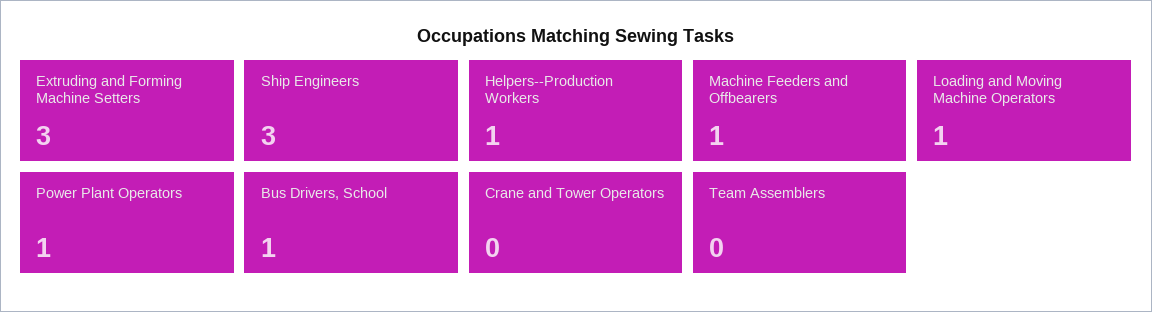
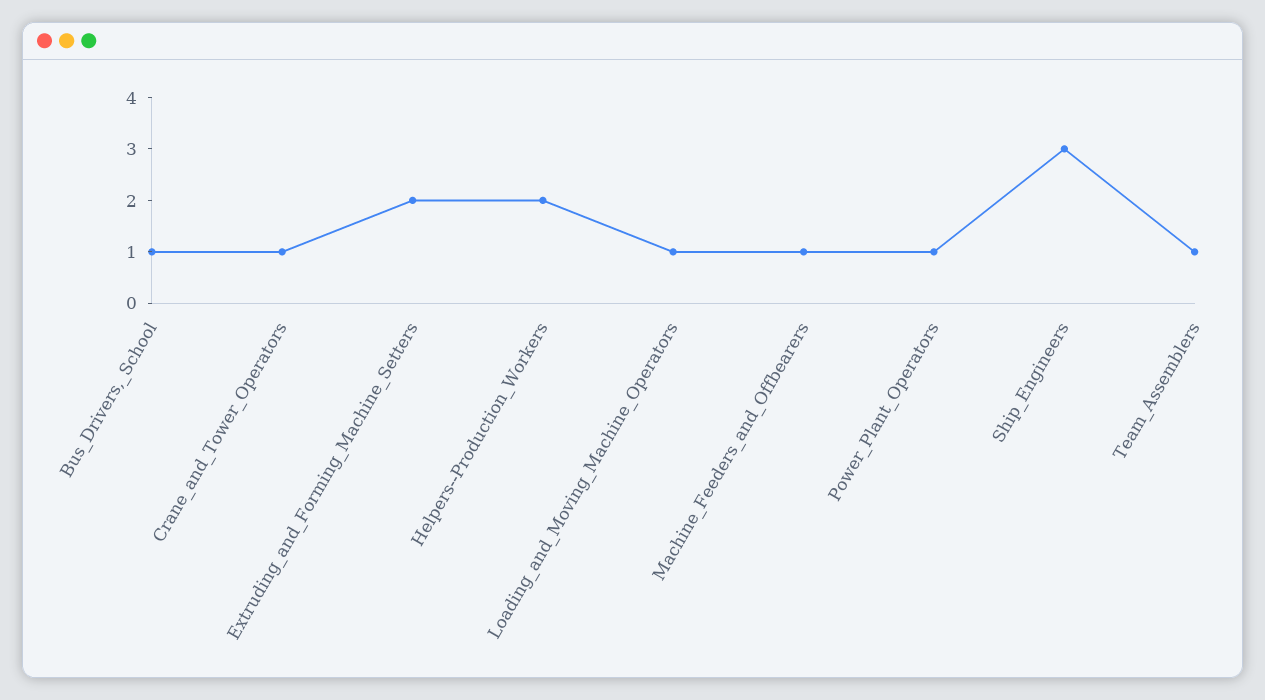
  {
-   "Extruding and Forming Machine Setters": 3,
+   "Extruding and Forming Machine Setters": 2,
    "Ship Engineers": 3,
-   "Helpers--Production Workers": 1,
+   "Helpers--Production Workers": 2,
    "Machine Feeders and Offbearers": 1,
    "Loading and Moving Machine Operators": 1,
    "Power Plant Operators": 1,
    "Bus Drivers, School": 1,
-   "Crane and Tower Operators": 0,
+   "Crane and Tower Operators": 1,
-   "Team Assemblers": 0
+   "Team Assemblers": 1
  }

